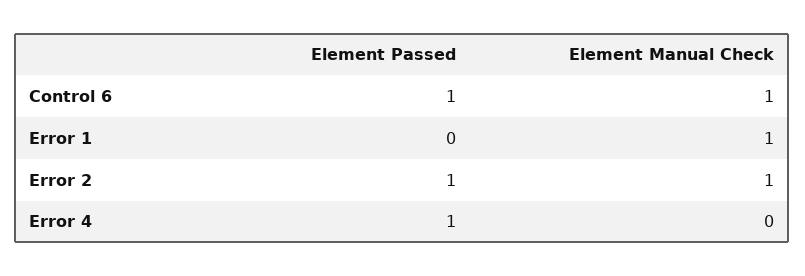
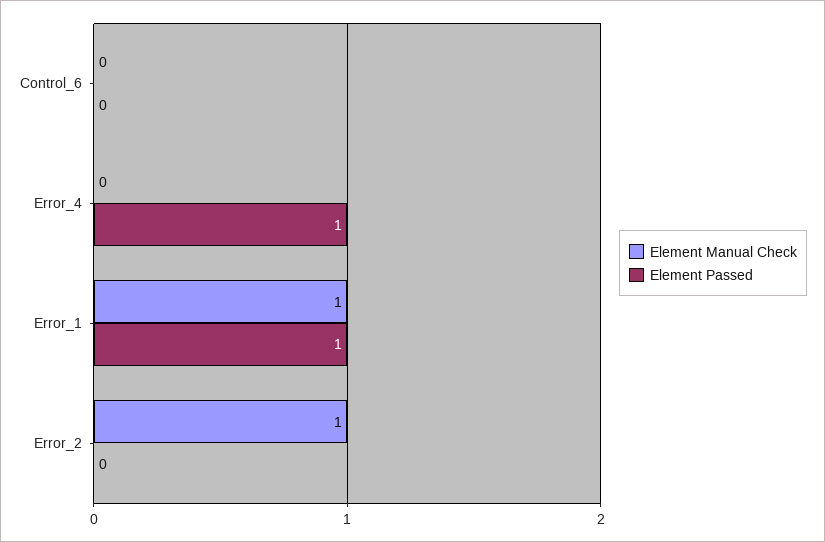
  {
    "Element Passed": {
-     "Control 6": 1,
+     "Control 6": 0,
-     "Error 1": 0,
+     "Error 1": 1,
-     "Error 2": 1,
+     "Error 2": 0,
      "Error 4": 1
    },
    "Element Manual Check": {
-     "Control 6": 1,
+     "Control 6": 0,
      "Error 1": 1,
      "Error 2": 1,
      "Error 4": 0
    }
  }

